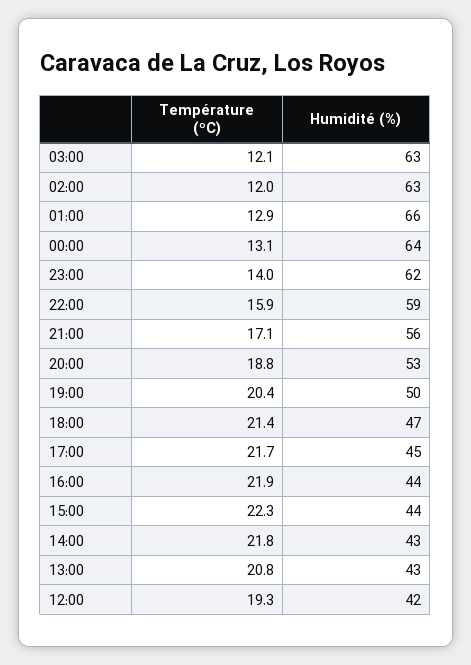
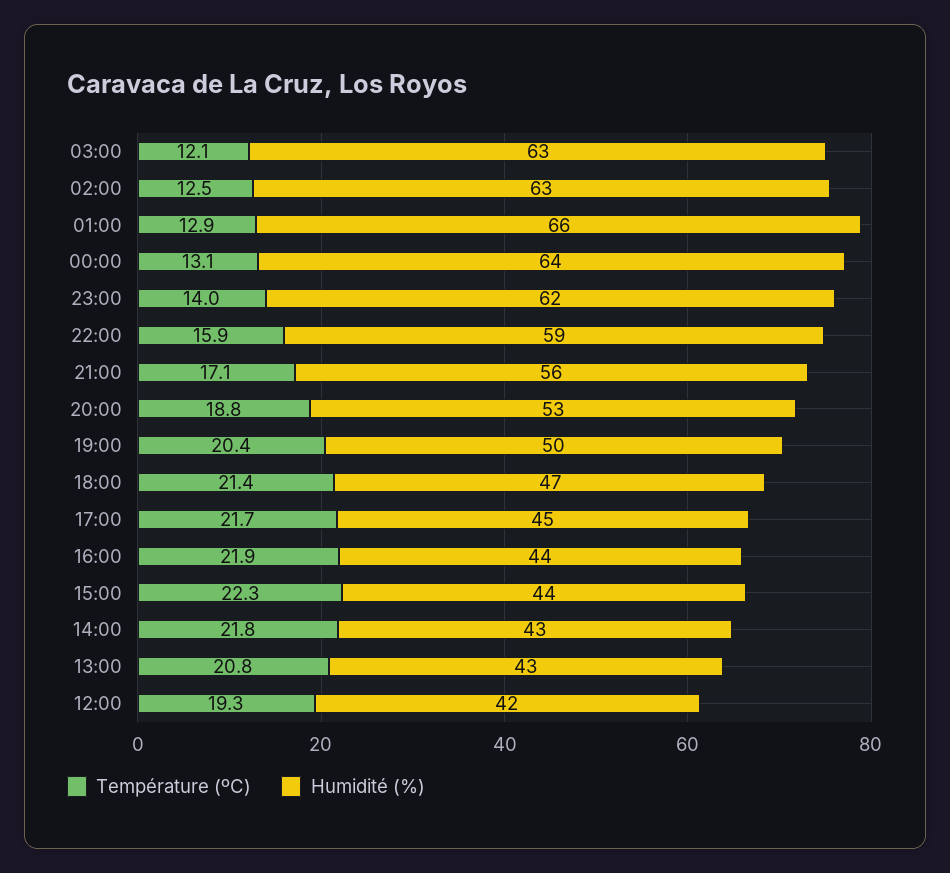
  {
    "Température (ºC)": {
      "03:00": 12.1,
-     "02:00": 12,
+     "02:00": 12.5,
      "01:00": 12.9,
      "00:00": 13.1,
      "23:00": 14,
      "22:00": 15.9,
      "21:00": 17.1,
      "20:00": 18.8,
      "19:00": 20.4,
      "18:00": 21.4,
      "17:00": 21.7,
      "16:00": 21.9,
      "15:00": 22.3,
      "14:00": 21.8,
      "13:00": 20.8,
      "12:00": 19.3
    },
    "Humidité (%)": {
      "03:00": 63,
      "02:00": 63,
      "01:00": 66,
      "00:00": 64,
      "23:00": 62,
      "22:00": 59,
      "21:00": 56,
      "20:00": 53,
      "19:00": 50,
      "18:00": 47,
      "17:00": 45,
      "16:00": 44,
      "15:00": 44,
      "14:00": 43,
      "13:00": 43,
      "12:00": 42
    }
  }

